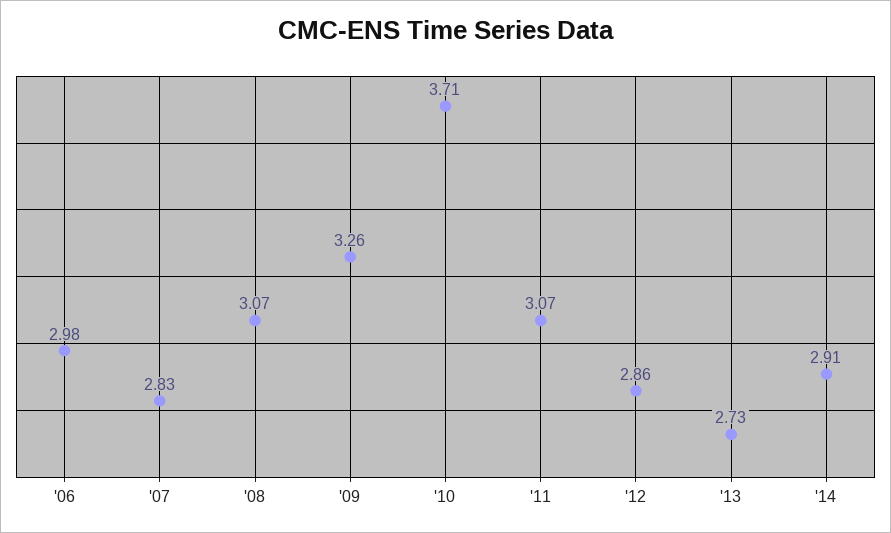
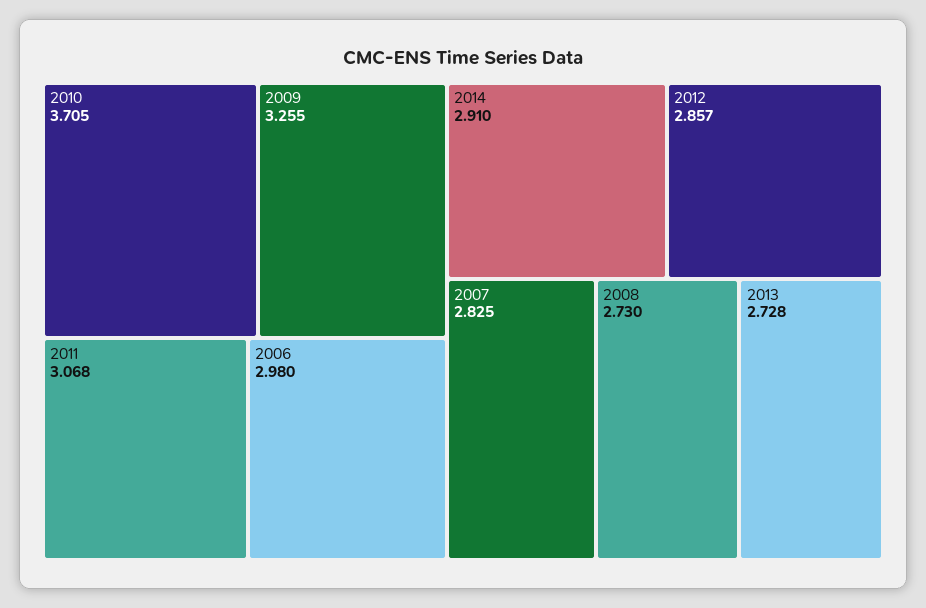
  {
    "'06": 2.98,
    "'07": 2.825,
-   "'08": 3.07,
+   "'08": 2.73,
    "'09": 3.255,
    "'10": 3.705,
    "'11": 3.068,
    "'12": 2.857,
    "'13": 2.728,
    "'14": 2.91
  }

